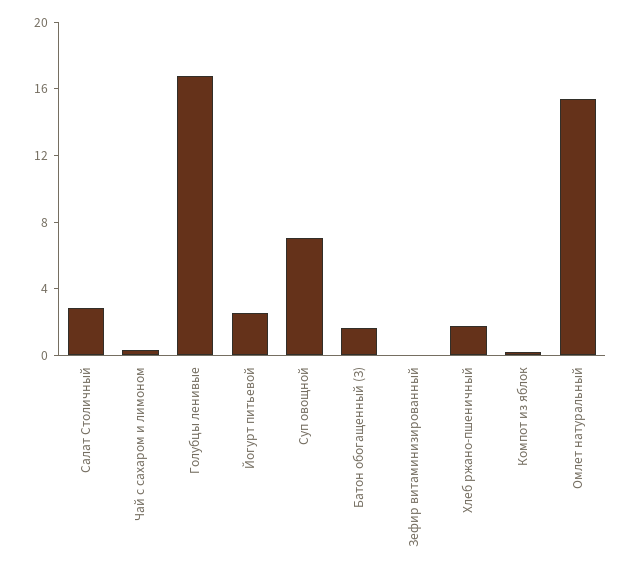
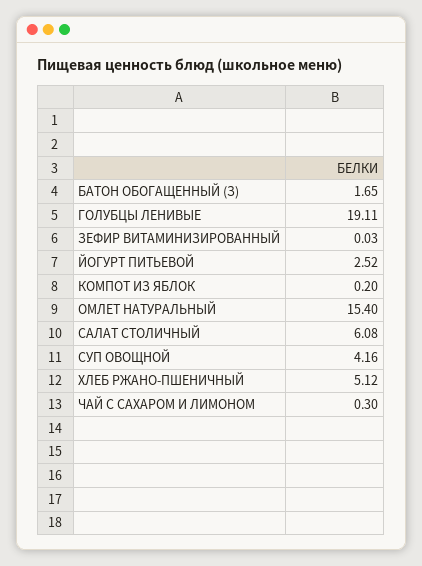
  {
-   "Салат Столичный": 3,
+   "Салат Столичный": 6.08,
    "Чай с сахаром и лимоном": 0.3,
-   "Голубцы ленивые": 17,
+   "Голубцы ленивые": 19.11,
    "Йогурт питьевой": 2.52,
-   "Суп овощной": 7,
+   "Суп овощной": 4.16,
    "Батон обогащенный (З)": 1.65,
    "Зефир витаминизированный": 0.03,
-   "Хлеб ржано-пшеничный": 2,
+   "Хлеб ржано-пшеничный": 5.12,
    "Компот из яблок": 0.2,
    "Омлет натуральный": 15.4
  }

